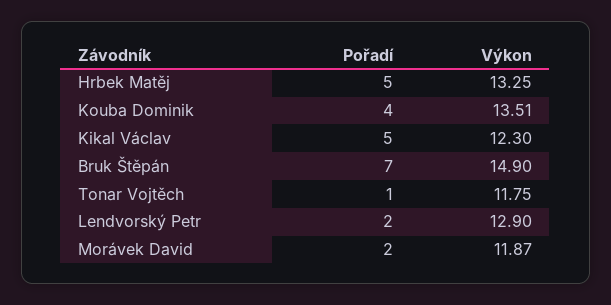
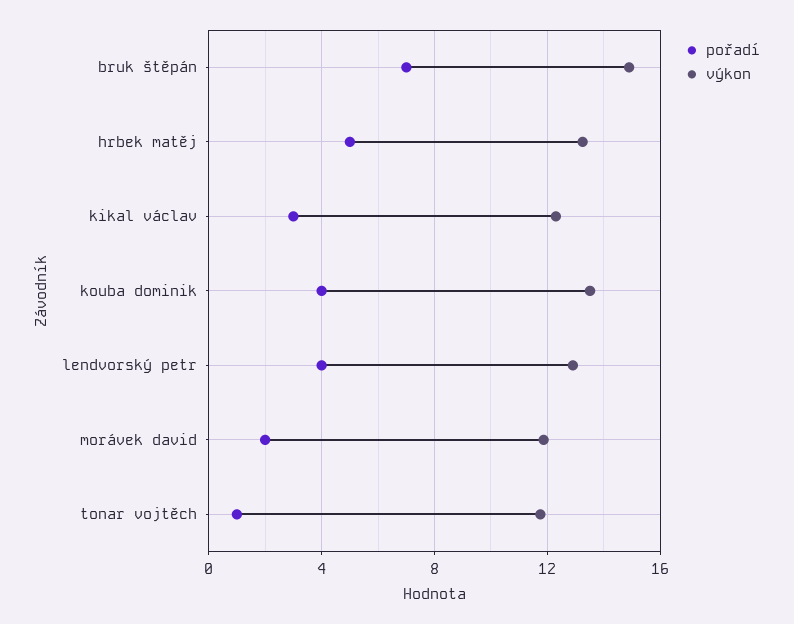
  {
    "Pořadí": {
      "Hrbek Matěj": 5,
      "Kouba Dominik": 4,
-     "Kikal Václav": 5,
+     "Kikal Václav": 3,
      "Bruk Štěpán": 7,
      "Tonar Vojtěch": 1,
-     "Lendvorský Petr": 2,
+     "Lendvorský Petr": 4,
      "Morávek David": 2
    },
    "Výkon": {
      "Hrbek Matěj": 13.25,
      "Kouba Dominik": 13.51,
      "Kikal Václav": 12.3,
      "Bruk Štěpán": 14.9,
      "Tonar Vojtěch": 11.75,
      "Lendvorský Petr": 12.9,
      "Morávek David": 11.87
    }
  }

